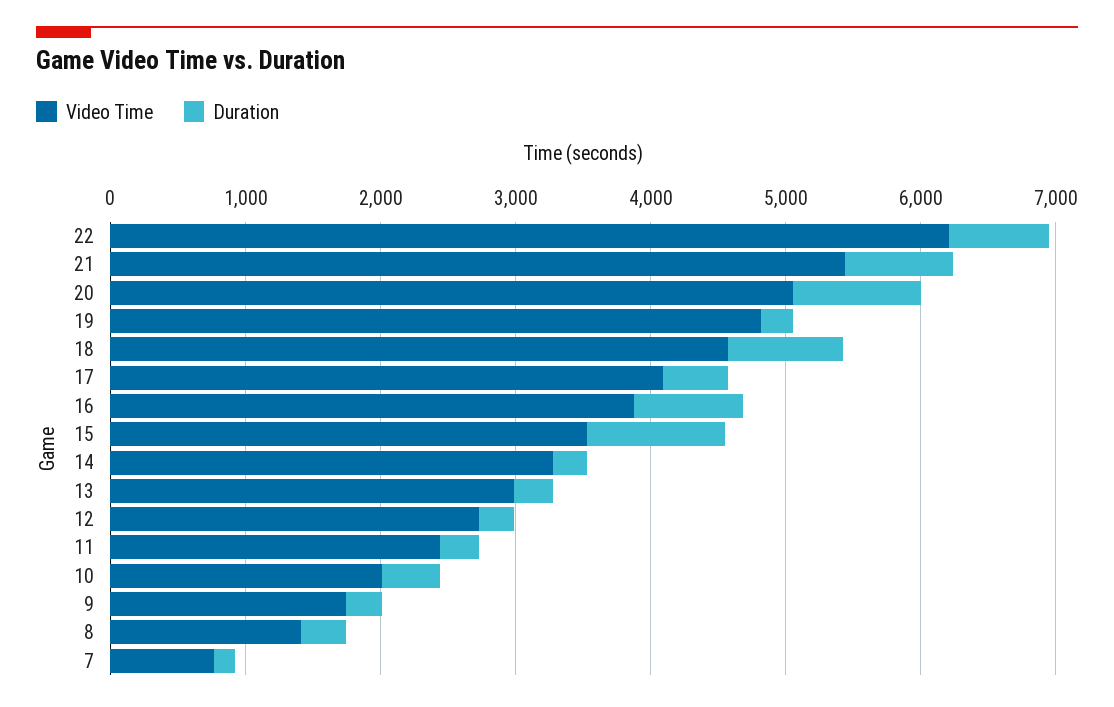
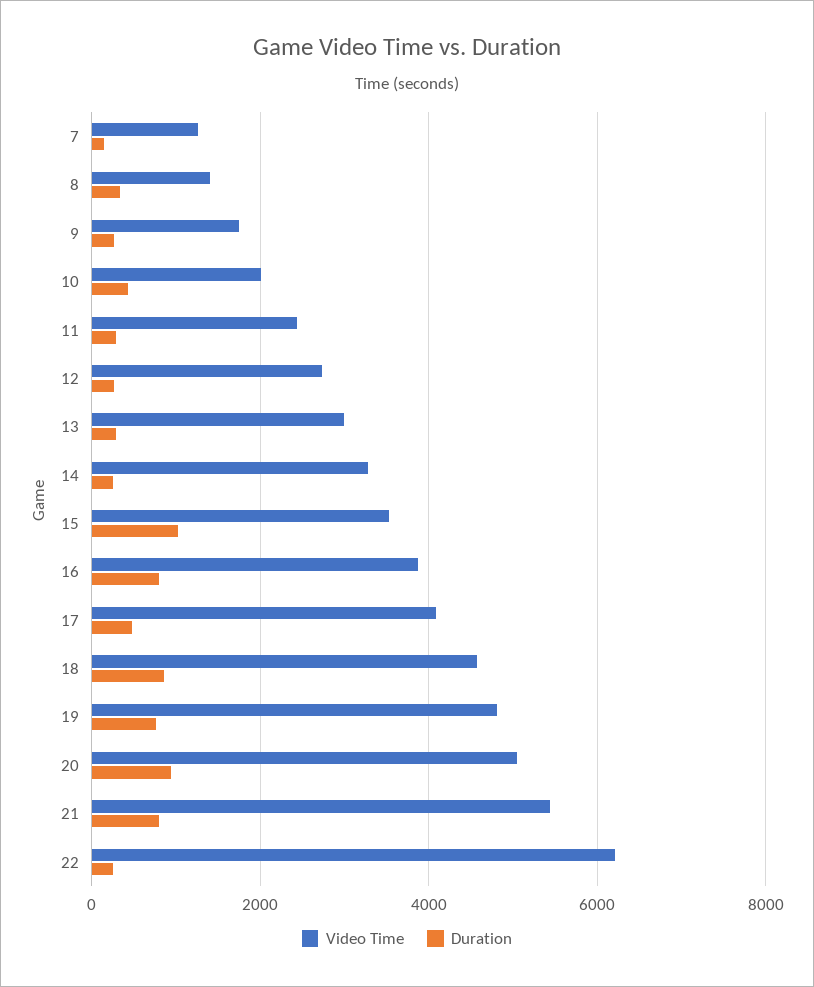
  {
    "Video Time": {
      "22": 6200,
      "21": 5400,
      "20": 5000,
      "19": 4800,
      "18": 4600,
      "17": 4000,
      "16": 3800,
      "15": 3600,
      "14": 3200,
      "13": 3000,
      "12": 2800,
      "11": 2400,
      "10": 2000,
      "9": 1800,
      "8": 1400,
-     "7": 800
+     "7": 1200
    },
    "Duration": {
-     "22": 800,
+     "22": 200,
      "21": 800,
      "20": 1000,
-     "19": 200,
+     "19": 800,
      "18": 800,
      "17": 400,
      "16": 800,
      "15": 1000,
      "14": 200,
      "13": 200,
      "12": 200,
      "11": 200,
      "10": 400,
      "9": 200,
      "8": 400,
      "7": 200
    }
  }

